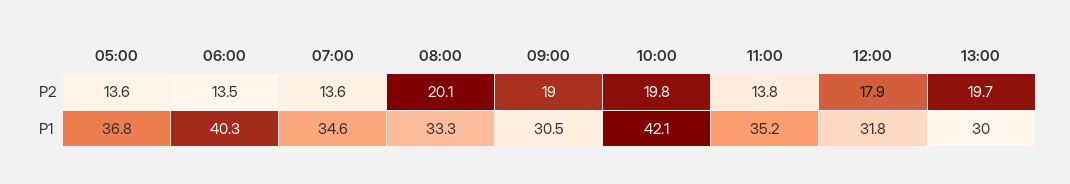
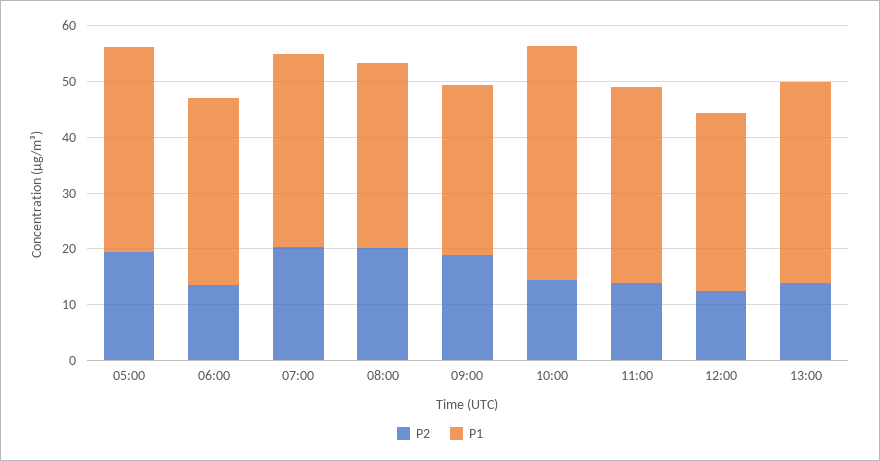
  {
    "P2": {
-     "05:00": 13.6,
+     "05:00": 20,
      "06:00": 13.5,
-     "07:00": 13.6,
+     "07:00": 20,
      "08:00": 20.1,
      "09:00": 19,
-     "10:00": 19.8,
+     "10:00": 14,
      "11:00": 13.8,
-     "12:00": 17.9,
+     "12:00": 12,
-     "13:00": 19.7
+     "13:00": 14
    },
    "P1": {
      "05:00": 36.8,
-     "06:00": 40.3,
+     "06:00": 34,
      "07:00": 34.6,
      "08:00": 33.3,
      "09:00": 30.5,
      "10:00": 42.1,
      "11:00": 35.2,
      "12:00": 31.8,
-     "13:00": 30
+     "13:00": 36
    }
  }

